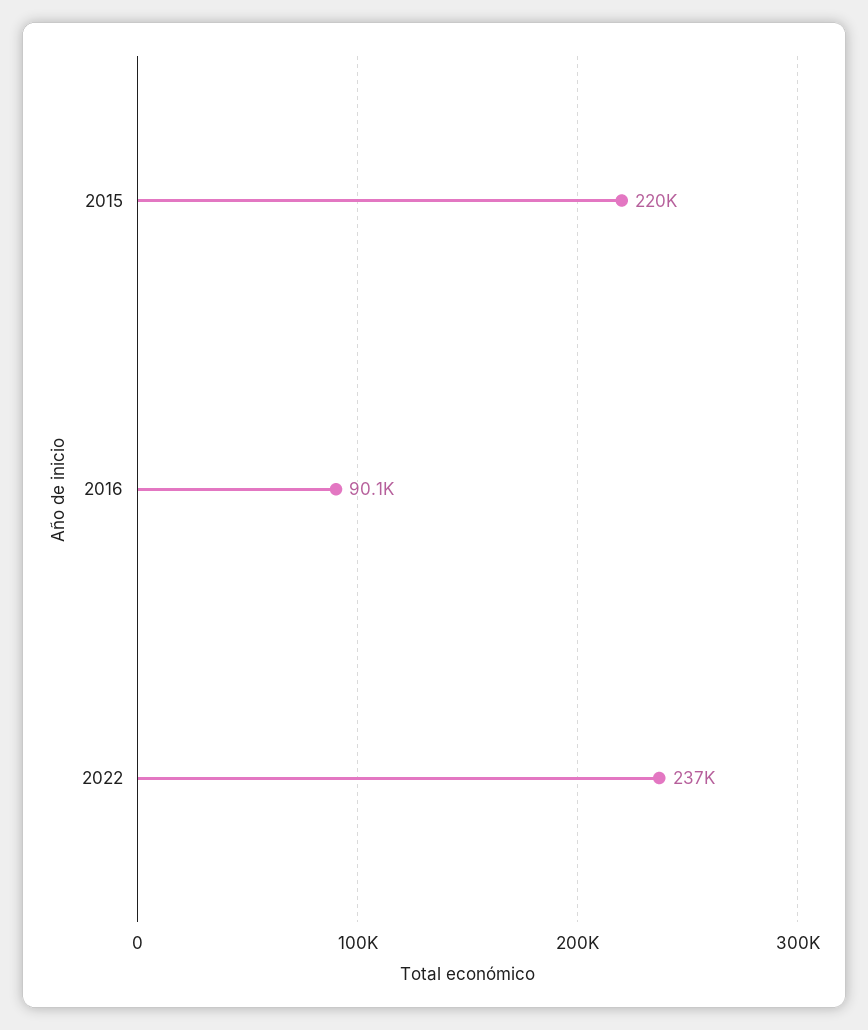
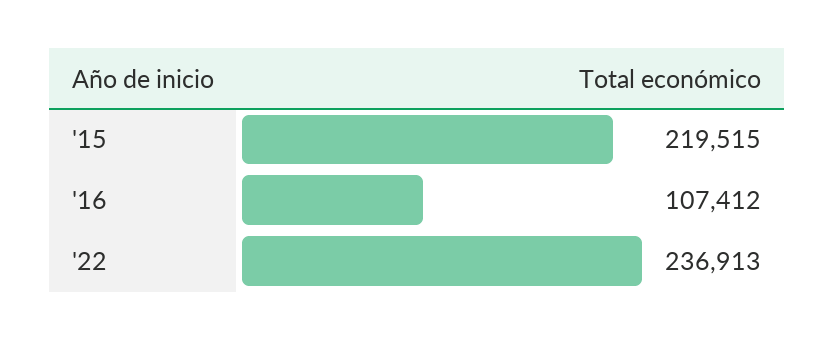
  {
    "2015": 219515,
-   "2016": 90100,
+   "2016": 107412,
    "2022": 236913
  }

